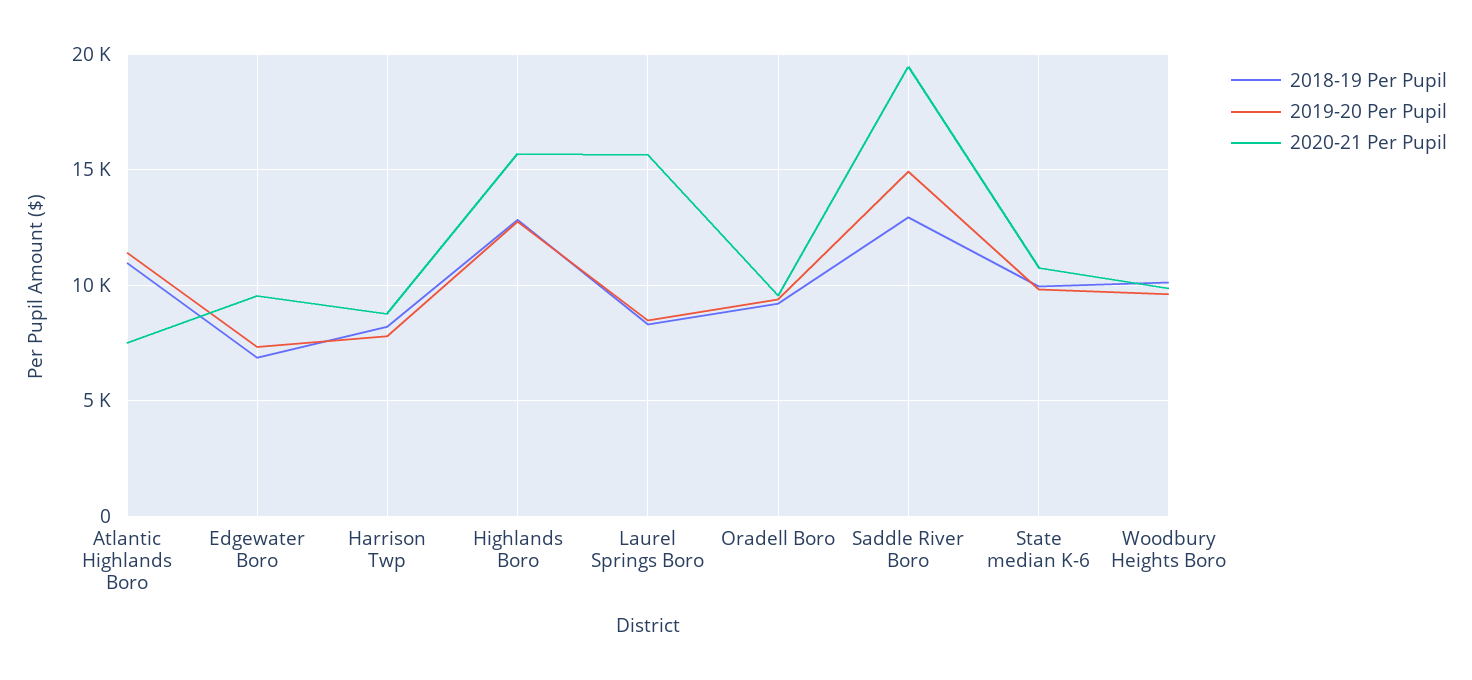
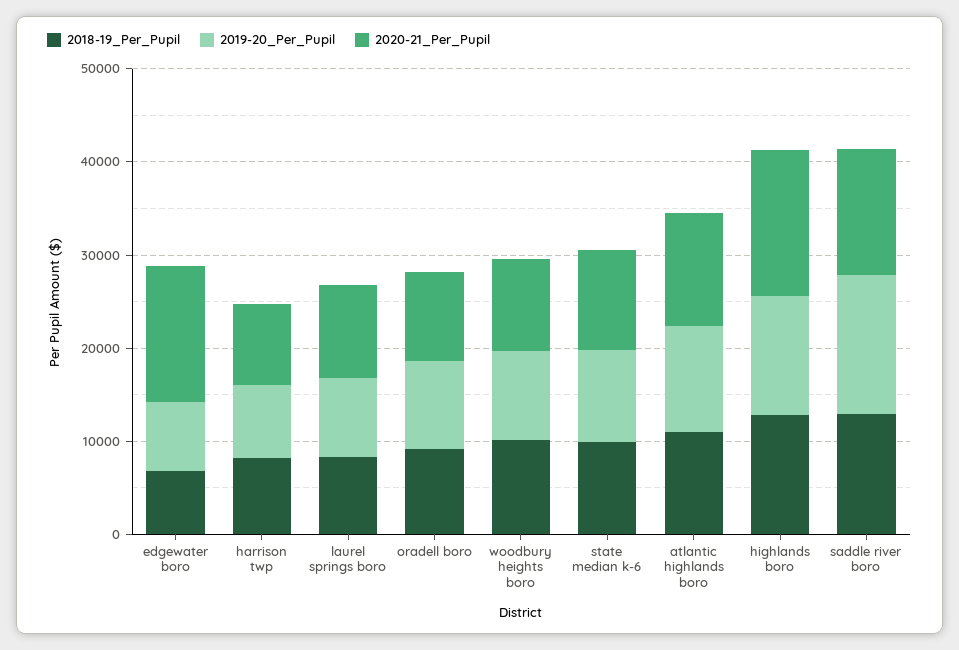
  {
    "2018-19 Per Pupil": {
      "Atlantic Highlands Boro": 11000,
      "Edgewater Boro": 7000,
      "Harrison Twp": 8000,
      "Highlands Boro": 13000,
      "Laurel Springs Boro": 8500,
      "Oradell Boro": 9000,
      "Saddle River Boro": 13000,
      "State median K-6": 10000,
      "Woodbury Heights Boro": 10000
    },
    "2019-20 Per Pupil": {
      "Atlantic Highlands Boro": 11500,
      "Edgewater Boro": 7500,
      "Harrison Twp": 8000,
      "Highlands Boro": 12500,
      "Laurel Springs Boro": 8500,
      "Oradell Boro": 9500,
      "Saddle River Boro": 15000,
      "State median K-6": 10000,
      "Woodbury Heights Boro": 9500
    },
    "2020-21 Per Pupil": {
-     "Atlantic Highlands Boro": 7500,
+     "Atlantic Highlands Boro": 12000,
-     "Edgewater Boro": 9500,
+     "Edgewater Boro": 14000,
      "Harrison Twp": 9000,
      "Highlands Boro": 15500,
-     "Laurel Springs Boro": 15500,
+     "Laurel Springs Boro": 10000,
      "Oradell Boro": 9500,
-     "Saddle River Boro": 19500,
+     "Saddle River Boro": 14000,
      "State median K-6": 11000,
      "Woodbury Heights Boro": 10000
    }
  }

